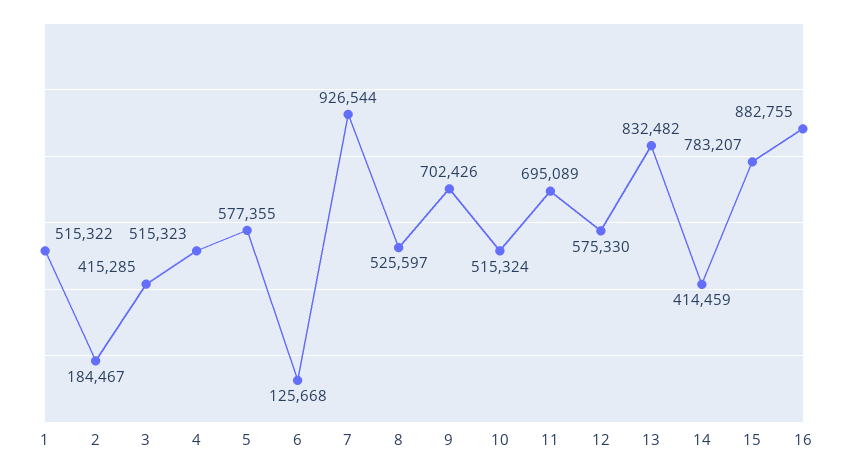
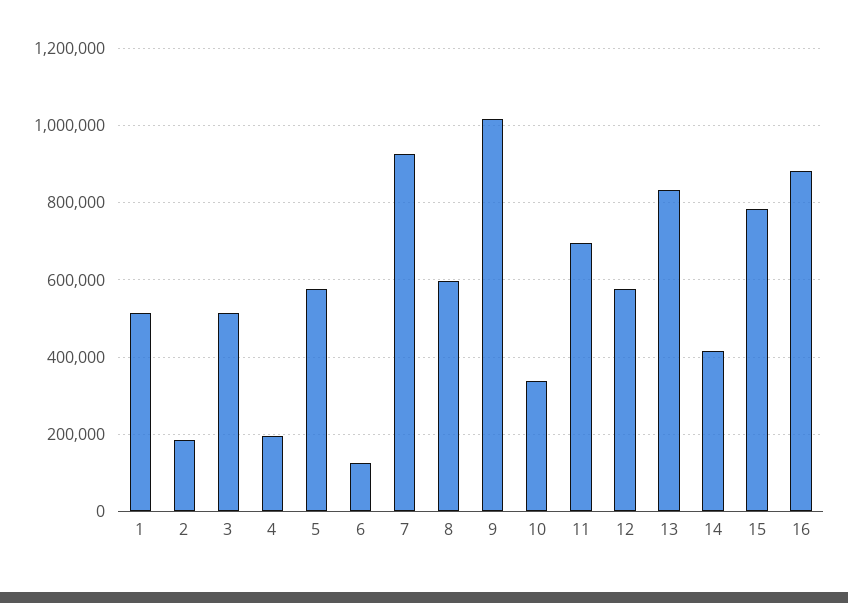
  {
    "1": 515322,
    "2": 184467,
-   "3": 415285,
+   "3": 520000,
-   "4": 515323,
+   "4": 200000,
    "5": 577355,
    "6": 125668,
    "7": 926544,
-   "8": 525597,
+   "8": 600000,
-   "9": 702426,
+   "9": 1020000,
-   "10": 515324,
+   "10": 340000,
    "11": 695089,
    "12": 575330,
    "13": 832482,
    "14": 414459,
    "15": 783207,
    "16": 882755
  }

